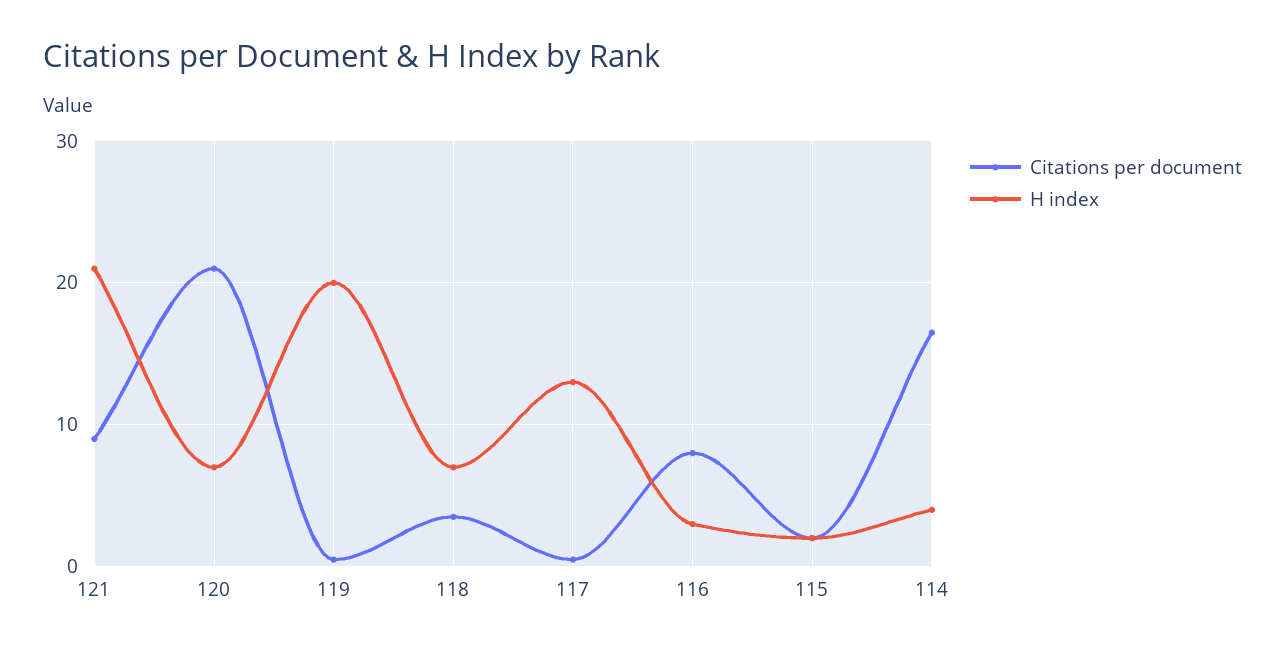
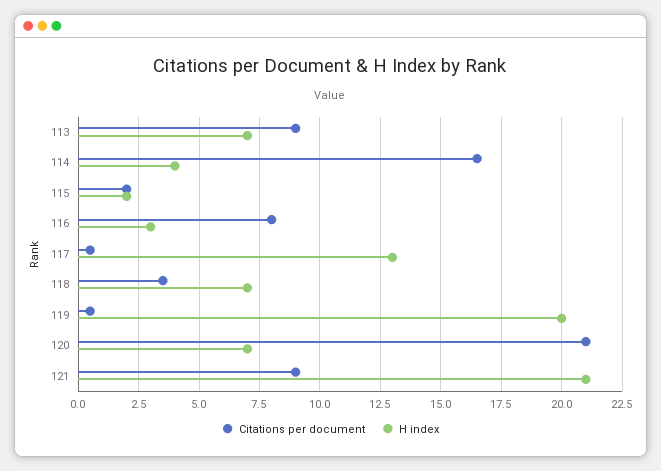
  {
    "Citations per document": {
      "121": 9,
      "120": 21,
      "119": 0.5,
      "118": 3.5,
      "117": 0.5,
      "116": 8,
      "115": 2,
-     "114": 16.5
+     "114": 16.5,
+     "113": 9
    },
    "H index": {
      "121": 21,
      "120": 7,
      "119": 20,
      "118": 7,
      "117": 13,
      "116": 3,
      "115": 2,
-     "114": 4
+     "114": 4,
+     "113": 7
    }
  }

